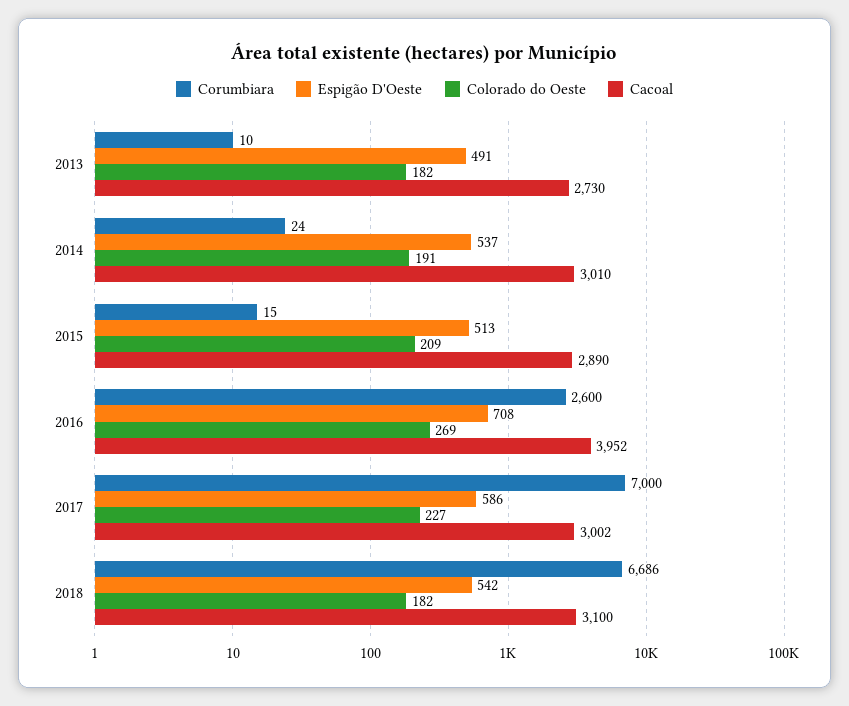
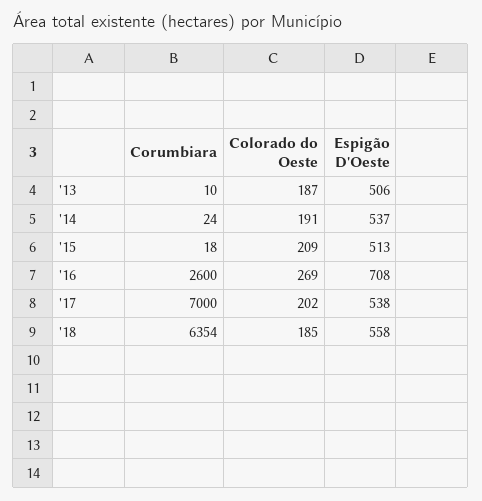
  {
    "Corumbiara": {
      "2013": 10,
      "2014": 24,
-     "2015": 15,
+     "2015": 18,
      "2016": 2600,
      "2017": 7000,
-     "2018": 6686
+     "2018": 6354
    },
    "Espigão D'Oeste": {
-     "2013": 491,
+     "2013": 506,
      "2014": 537,
      "2015": 513,
      "2016": 708,
-     "2017": 586,
+     "2017": 538,
-     "2018": 542
+     "2018": 558
    },
    "Colorado do Oeste": {
-     "2013": 182,
+     "2013": 187,
      "2014": 191,
      "2015": 209,
      "2016": 269,
-     "2017": 227,
+     "2017": 202,
-     "2018": 182
+     "2018": 185
-   },
+   }
-   "Cacoal": {
-     "2013": 2730,
-     "2014": 3010,
-     "2015": 2890,
-     "2016": 3952,
-     "2017": 3002,
-     "2018": 3100
-   }
  }

